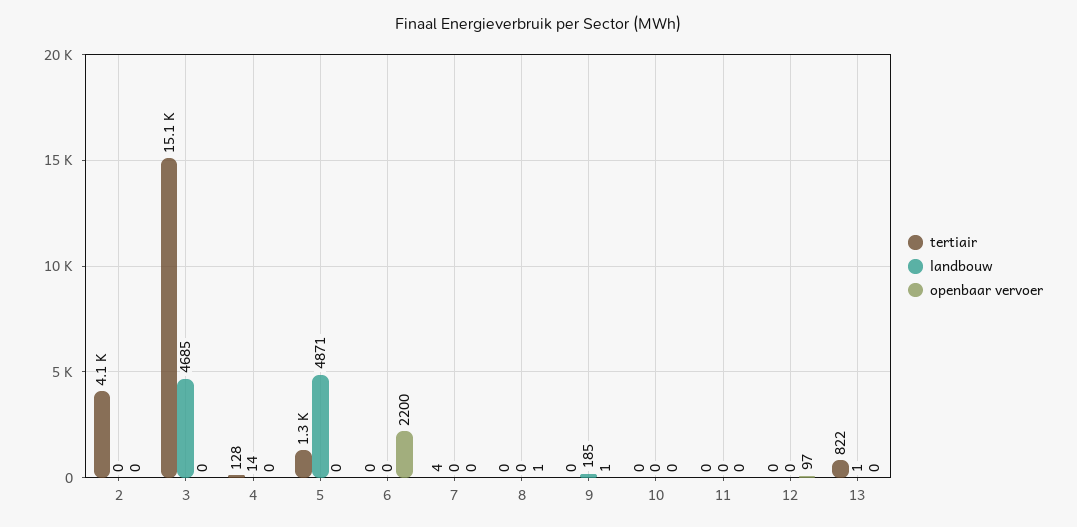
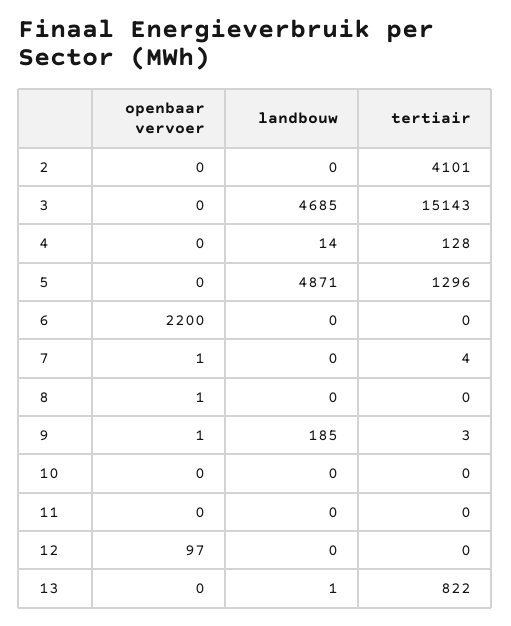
  {
    "tertiair": {
      "2": 4101,
      "3": 15143,
      "4": 128,
      "5": 1296,
      "6": 0,
      "7": 4,
      "8": 0,
-     "9": 0,
+     "9": 3,
      "10": 0,
      "11": 0,
      "12": 0,
      "13": 822
    },
    "landbouw": {
      "2": 0,
      "3": 4685,
      "4": 14,
      "5": 4871,
      "6": 0,
      "7": 0,
      "8": 0,
      "9": 185,
      "10": 0,
      "11": 0,
      "12": 0,
      "13": 1
    },
    "openbaar vervoer": {
      "2": 0,
      "3": 0,
      "4": 0,
      "5": 0,
      "6": 2200,
-     "7": 0,
+     "7": 1,
      "8": 1,
      "9": 1,
      "10": 0,
      "11": 0,
      "12": 97,
      "13": 0
    }
  }

